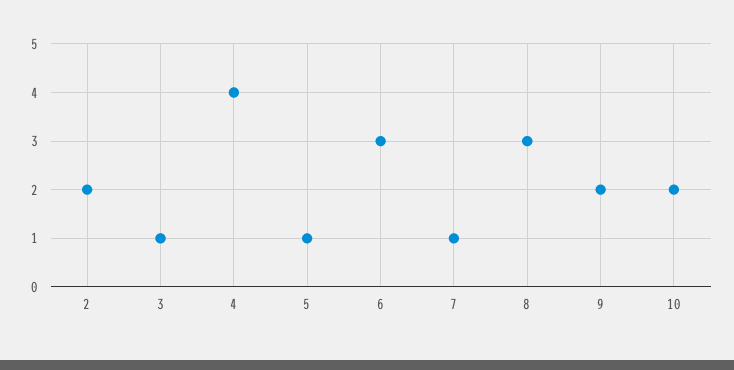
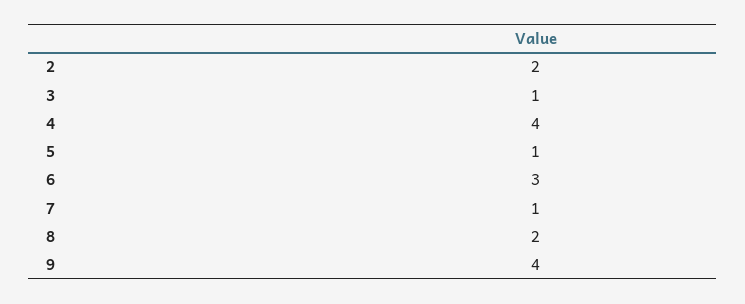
  {
    "2": 2,
    "3": 1,
    "4": 4,
    "5": 1,
    "6": 3,
    "7": 1,
-   "8": 3,
+   "8": 2,
-   "9": 2,
+   "9": 4
-   "10": 2
  }

